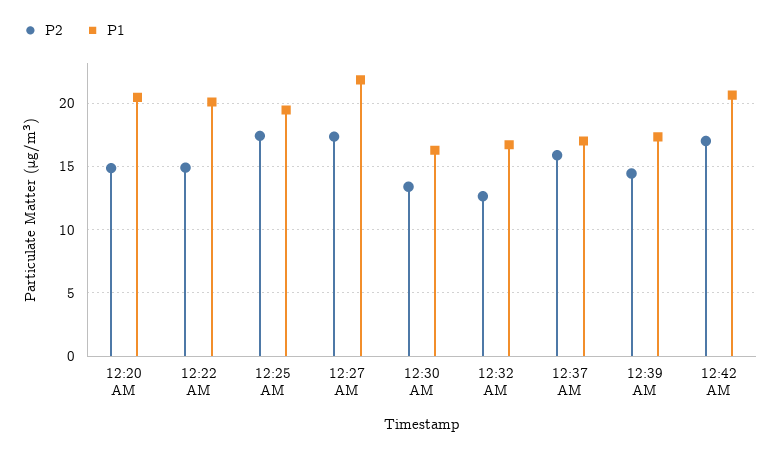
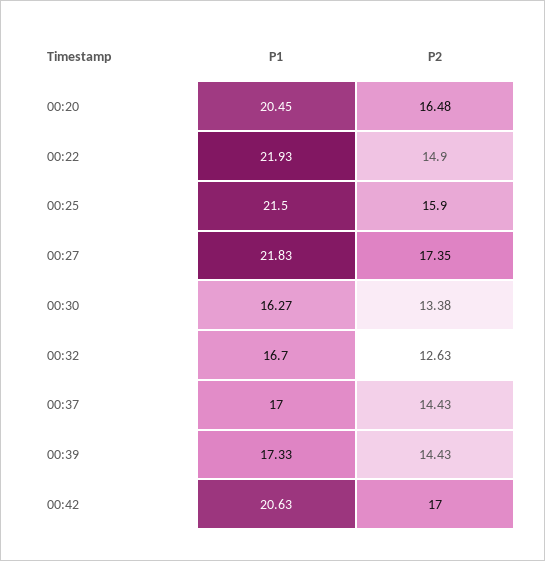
  {
    "P2": {
-     "12:20 AM": 15,
+     "12:20 AM": 16.48,
      "12:22 AM": 14.9,
-     "12:25 AM": 17.5,
+     "12:25 AM": 15.9,
      "12:27 AM": 17.35,
      "12:30 AM": 13.38,
      "12:32 AM": 12.63,
-     "12:37 AM": 16,
+     "12:37 AM": 14.43,
      "12:39 AM": 14.43,
      "12:42 AM": 17
    },
    "P1": {
      "12:20 AM": 20.45,
-     "12:22 AM": 20,
+     "12:22 AM": 21.93,
-     "12:25 AM": 19.5,
+     "12:25 AM": 21.5,
      "12:27 AM": 21.83,
      "12:30 AM": 16.27,
      "12:32 AM": 16.7,
      "12:37 AM": 17,
      "12:39 AM": 17.33,
      "12:42 AM": 20.63
    }
  }

